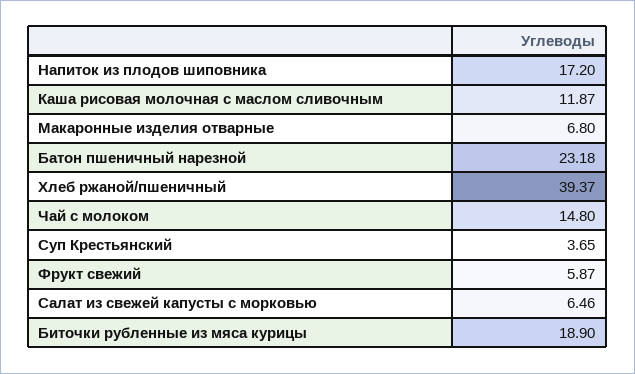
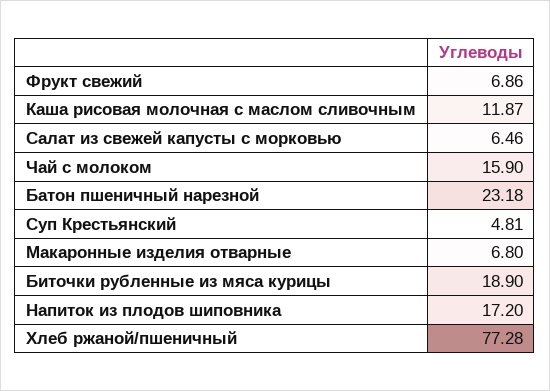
  {
    "Напиток из плодов шиповника": 17.2,
    "Каша рисовая молочная с маслом сливочным": 11.87,
    "Макаронные изделия отварные": 6.8,
    "Батон пшеничный нарезной": 23.18,
-   "Хлеб ржаной/пшеничный": 39.37,
+   "Хлеб ржаной/пшеничный": 77.28,
-   "Чай с молоком": 14.8,
+   "Чай с молоком": 15.9,
-   "Суп Крестьянский": 3.65,
+   "Суп Крестьянский": 4.81,
-   "Фрукт свежий": 5.87,
+   "Фрукт свежий": 6.86,
    "Салат из свежей капусты с морковью": 6.46,
    "Биточки рубленные из мяса курицы": 18.9
  }

